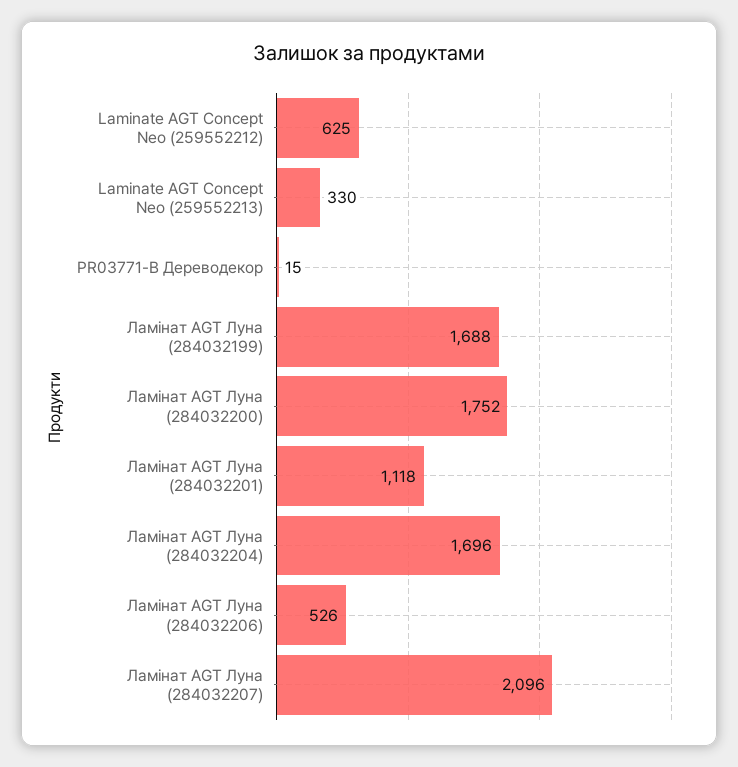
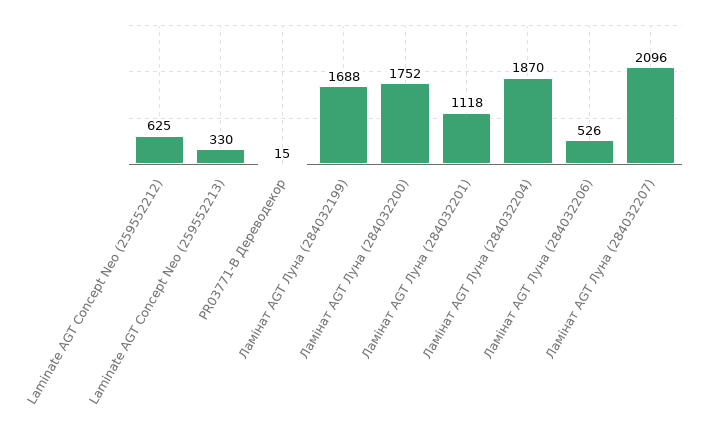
  {
    "Laminate AGT Concept Neo (259552212)": 625,
    "Laminate AGT Concept Neo (259552213)": 330,
    "PR03771-B Дереводекор": 15,
    "Ламінат AGT Луна (284032199)": 1688,
    "Ламінат AGT Луна (284032200)": 1752,
    "Ламінат AGT Луна (284032201)": 1118,
-   "Ламінат AGT Луна (284032204)": 1696,
+   "Ламінат AGT Луна (284032204)": 1870,
    "Ламінат AGT Луна (284032206)": 526,
    "Ламінат AGT Луна (284032207)": 2096
  }

